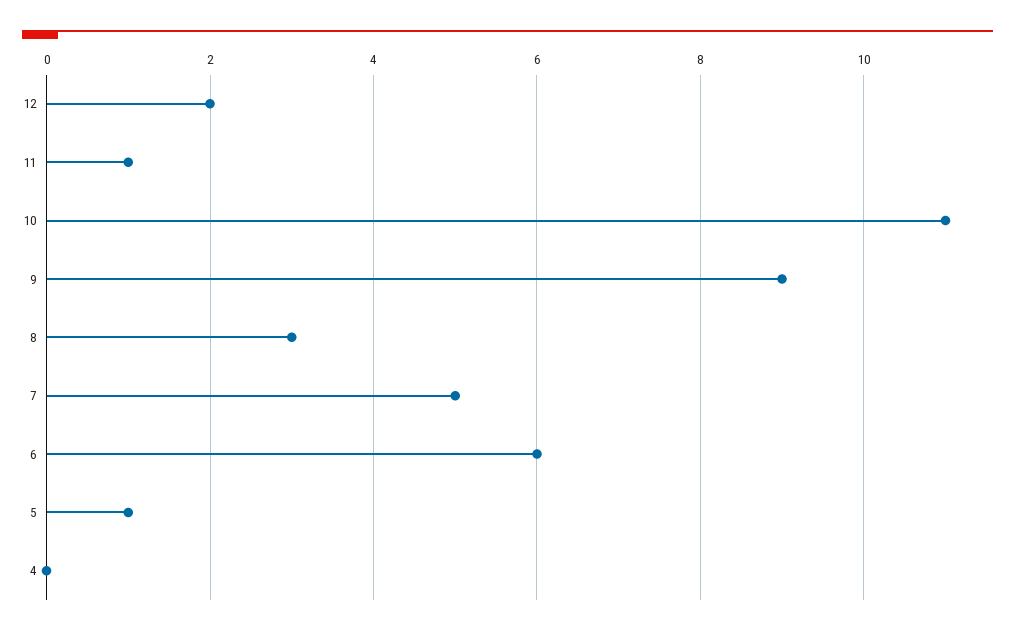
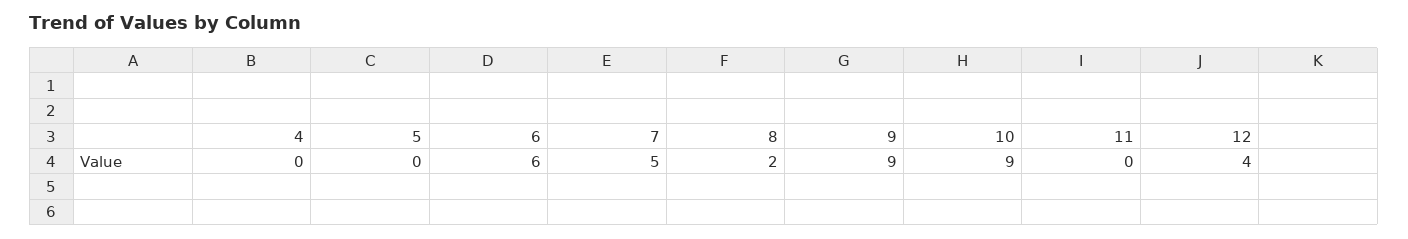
  {
-   "12": 2,
+   "12": 4,
-   "11": 1,
+   "11": 0,
-   "10": 11,
+   "10": 9,
    "9": 9,
-   "8": 3,
+   "8": 2,
    "7": 5,
    "6": 6,
-   "5": 1,
+   "5": 0,
    "4": 0
  }

